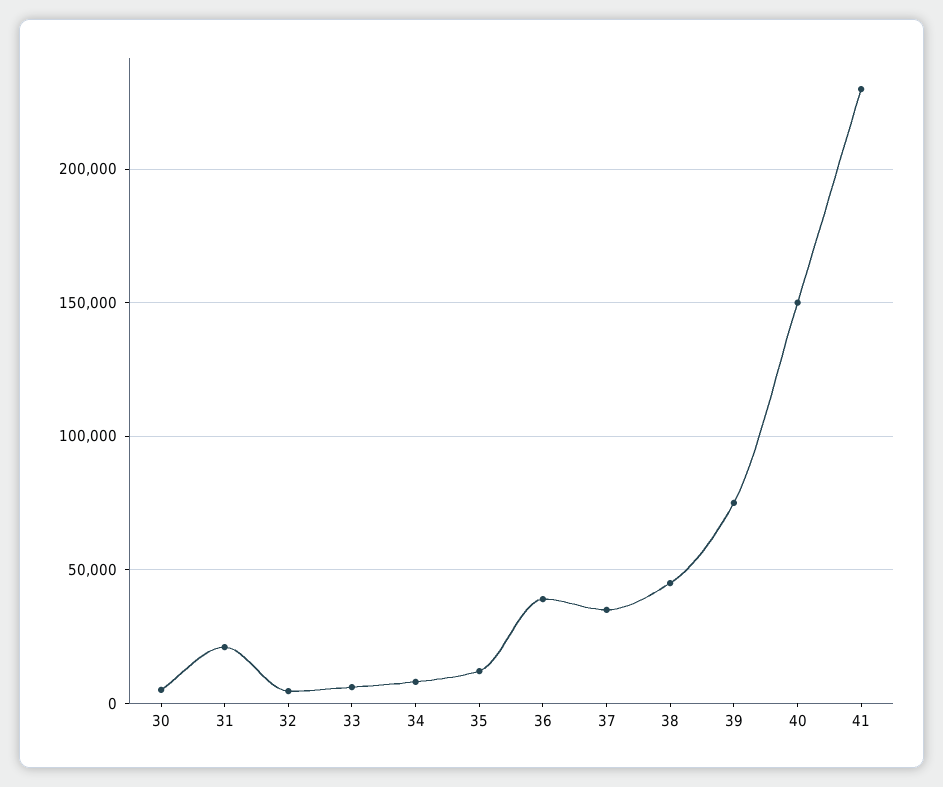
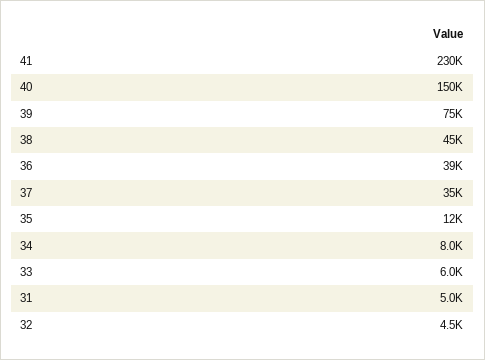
  {
-   "30": 5000,
-   "31": 20000,
+   "31": 5000,
    "32": 4500,
    "33": 6000,
    "34": 8000,
    "35": 12000,
    "36": 39000,
    "37": 35000,
    "38": 45000,
    "39": 75000,
    "40": 150000,
    "41": 230000
  }

